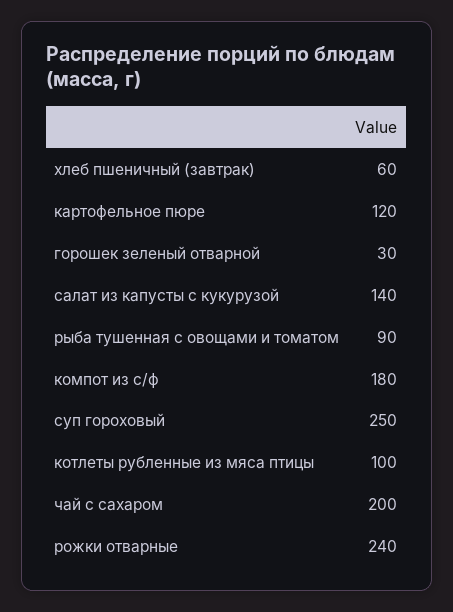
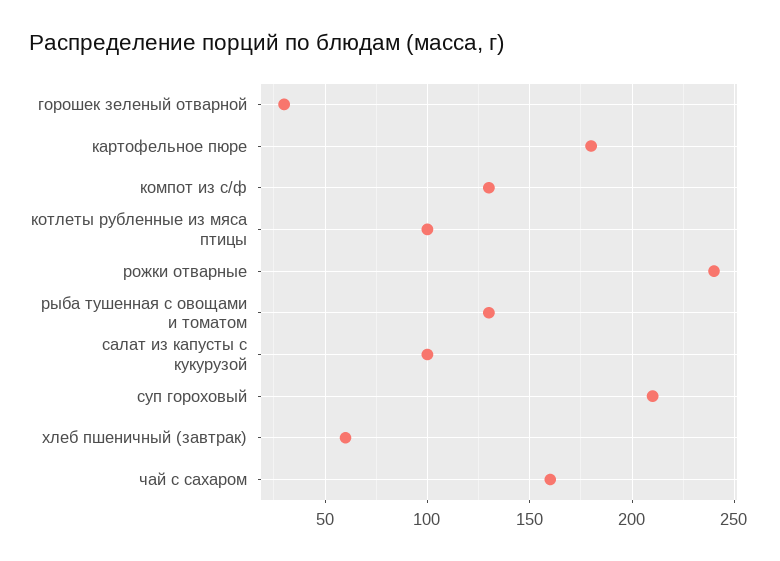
  {
    "хлеб пшеничный (завтрак)": 60,
-   "картофельное пюре": 120,
+   "картофельное пюре": 180,
    "горошек зеленый отварной": 30,
-   "салат из капусты с кукурузой": 140,
+   "салат из капусты с кукурузой": 100,
-   "рыба тушенная с овощами и томатом": 90,
+   "рыба тушенная с овощами и томатом": 130,
-   "компот из с/ф": 180,
+   "компот из с/ф": 130,
-   "суп гороховый": 250,
+   "суп гороховый": 210,
    "котлеты рубленные из мяса птицы": 100,
-   "чай с сахаром": 200,
+   "чай с сахаром": 160,
    "рожки отварные": 240
  }

